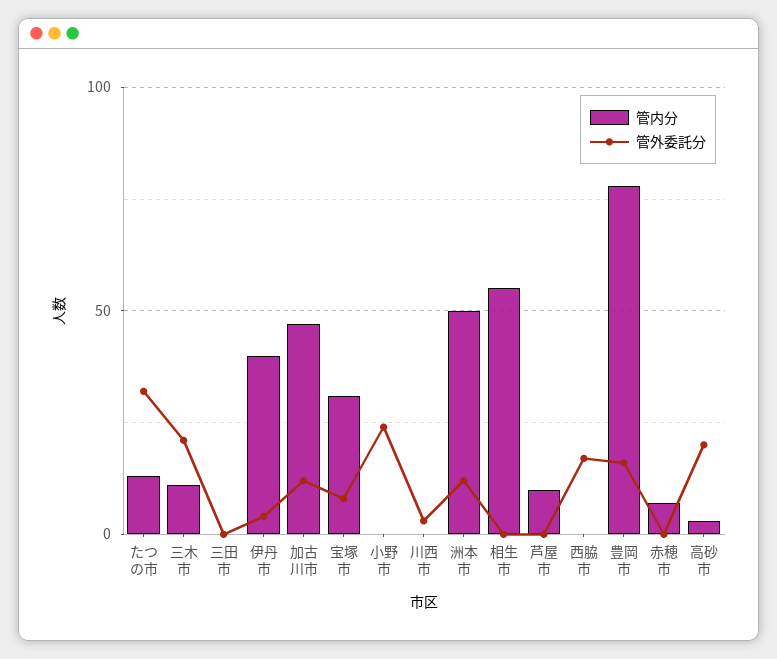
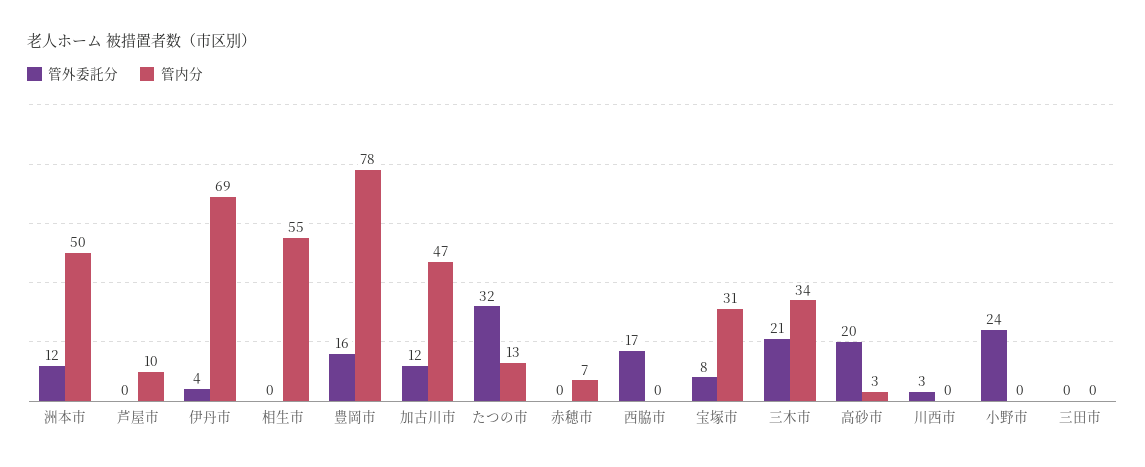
  {
    "管内分": {
      "たつの市": 13,
-     "三木市": 10,
+     "三木市": 34,
      "三田市": 0,
-     "伊丹市": 40,
+     "伊丹市": 69,
      "加古川市": 47,
      "宝塚市": 31,
      "小野市": 0,
      "川西市": 0,
      "洲本市": 50,
      "相生市": 55,
      "芦屋市": 10,
      "西脇市": 0,
      "豊岡市": 78,
      "赤穂市": 7,
      "高砂市": 3
    },
    "管外委託分": {
      "たつの市": 32,
      "三木市": 21,
      "三田市": 0,
      "伊丹市": 4,
      "加古川市": 12,
      "宝塚市": 8,
      "小野市": 24,
      "川西市": 3,
      "洲本市": 12,
      "相生市": 0,
      "芦屋市": 0,
      "西脇市": 17,
      "豊岡市": 16,
      "赤穂市": 0,
      "高砂市": 20
    }
  }

